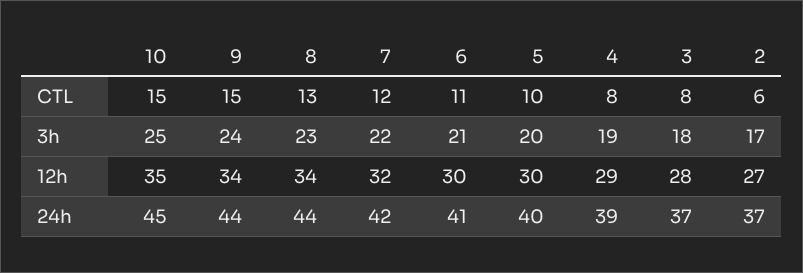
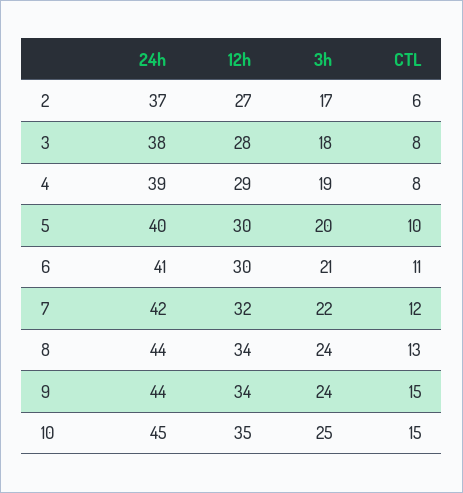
  {
    "10": {
      "CTL": 15,
      "3h": 25,
      "12h": 35,
      "24h": 45
    },
    "9": {
      "CTL": 15,
      "3h": 24,
      "12h": 34,
      "24h": 44
    },
    "8": {
      "CTL": 13,
-     "3h": 23,
+     "3h": 24,
      "12h": 34,
      "24h": 44
    },
    "7": {
      "CTL": 12,
      "3h": 22,
      "12h": 32,
      "24h": 42
    },
    "6": {
      "CTL": 11,
      "3h": 21,
      "12h": 30,
      "24h": 41
    },
    "5": {
      "CTL": 10,
      "3h": 20,
      "12h": 30,
      "24h": 40
    },
    "4": {
      "CTL": 8,
      "3h": 19,
      "12h": 29,
      "24h": 39
    },
    "3": {
      "CTL": 8,
      "3h": 18,
      "12h": 28,
-     "24h": 37
+     "24h": 38
    },
    "2": {
      "CTL": 6,
      "3h": 17,
      "12h": 27,
      "24h": 37
    }
  }

